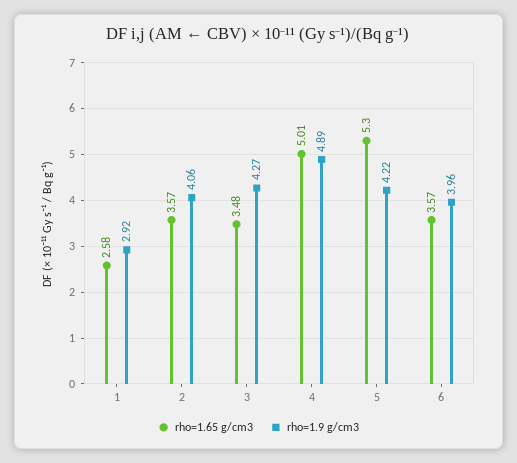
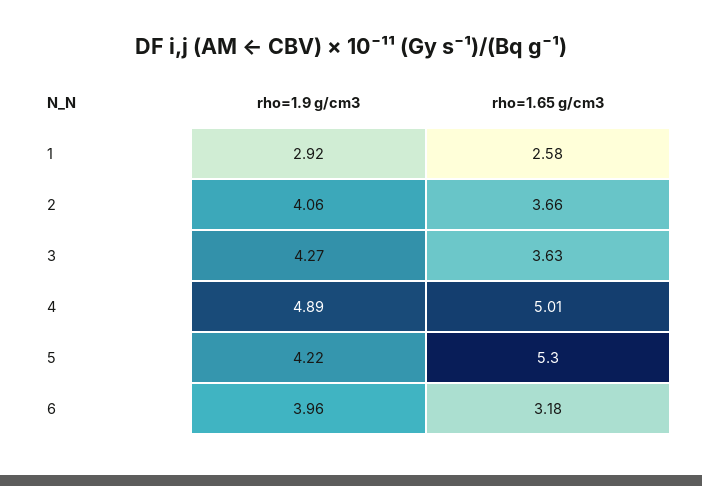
  {
    "rho=1.65 g/cm3": {
      "1": 2.58,
-     "2": 3.57,
+     "2": 3.66,
-     "3": 3.48,
+     "3": 3.63,
      "4": 5.01,
      "5": 5.3,
-     "6": 3.57
+     "6": 3.18
    },
    "rho=1.9 g/cm3": {
      "1": 2.92,
      "2": 4.06,
      "3": 4.27,
      "4": 4.89,
      "5": 4.22,
      "6": 3.96
    }
  }

